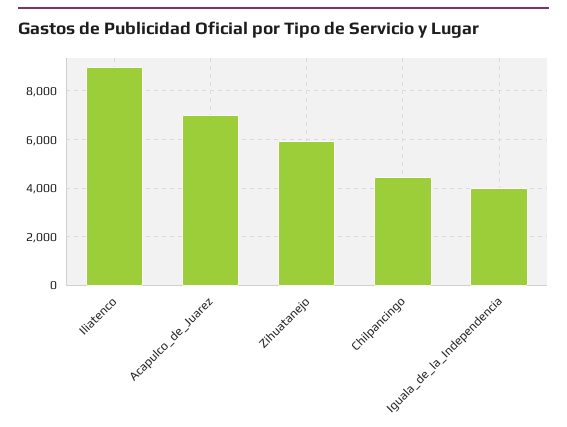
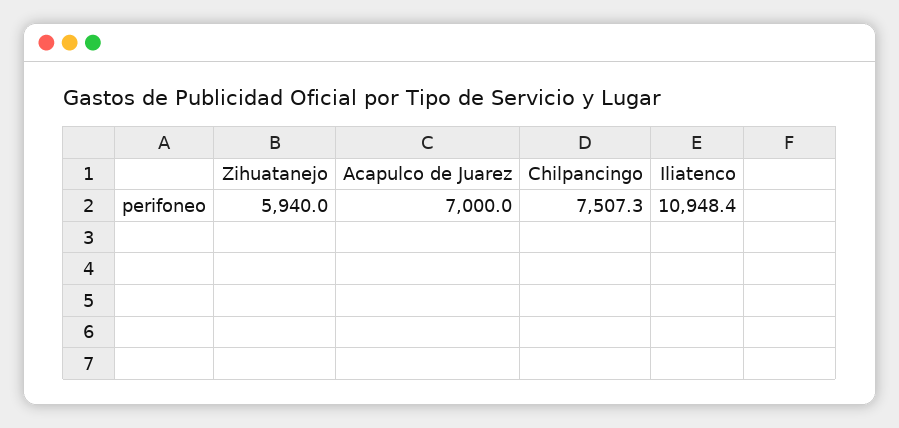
  {
-   "Iliatenco": 9000,
+   "Iliatenco": 10948.4,
    "Acapulco_de_Juarez": 7000,
    "Zihuatanejo": 5940,
-   "Chilpancingo": 4500,
+   "Chilpancingo": 7507.3
-   "Iguala_de_la_Independencia": 4000
  }

